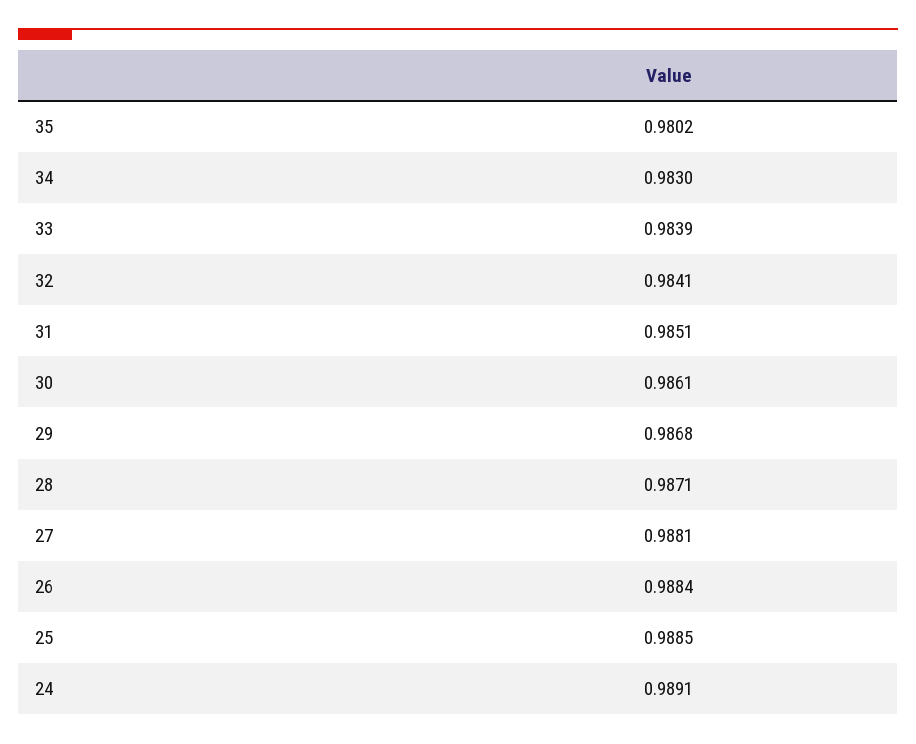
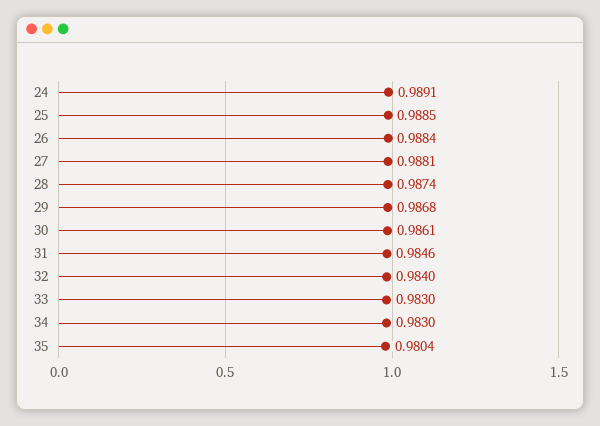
  {
-   "35": 0.9802,
+   "35": 0.9804,
    "34": 0.983,
-   "33": 0.9839,
+   "33": 0.983,
-   "32": 0.9841,
+   "32": 0.984,
-   "31": 0.9851,
+   "31": 0.9846,
    "30": 0.9861,
    "29": 0.9868,
-   "28": 0.9871,
+   "28": 0.9874,
    "27": 0.9881,
    "26": 0.9884,
    "25": 0.9885,
    "24": 0.9891
  }

